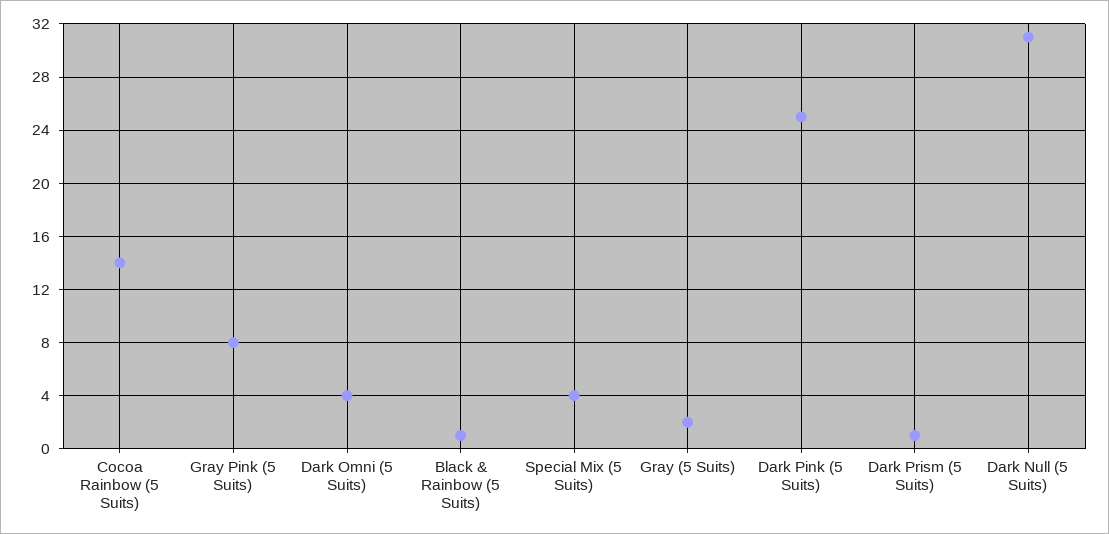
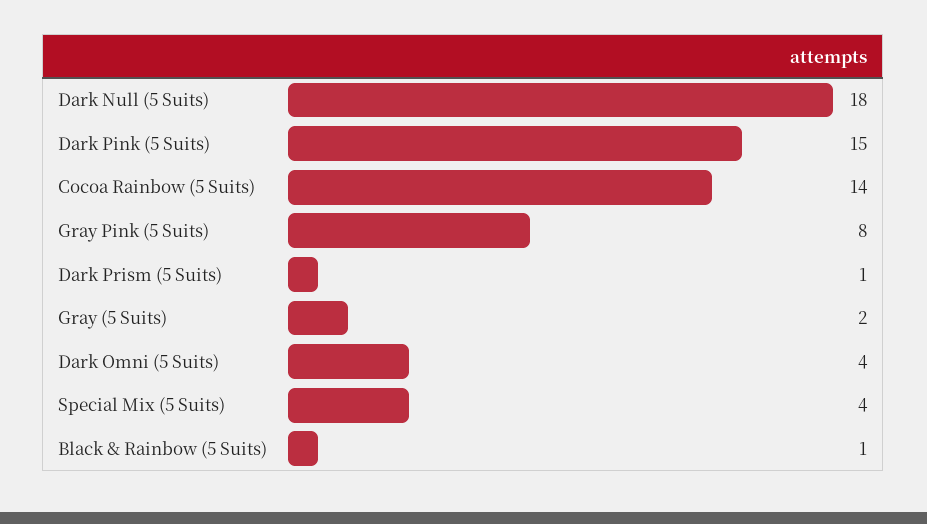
  {
    "Cocoa Rainbow (5 Suits)": 14,
    "Gray Pink (5 Suits)": 8,
    "Dark Omni (5 Suits)": 4,
    "Black & Rainbow (5 Suits)": 1,
    "Special Mix (5 Suits)": 4,
    "Gray (5 Suits)": 2,
-   "Dark Pink (5 Suits)": 25,
+   "Dark Pink (5 Suits)": 15,
    "Dark Prism (5 Suits)": 1,
-   "Dark Null (5 Suits)": 31
+   "Dark Null (5 Suits)": 18
  }

